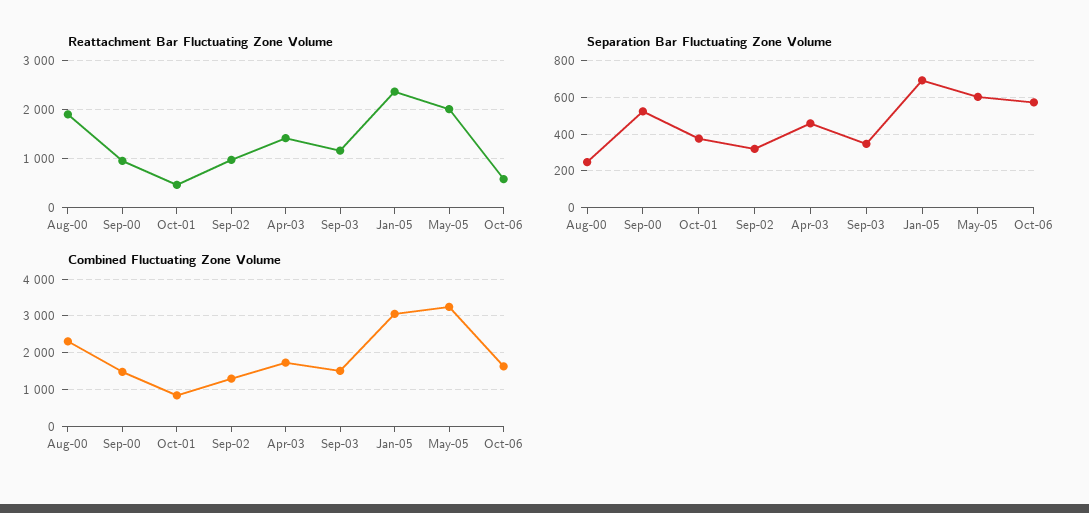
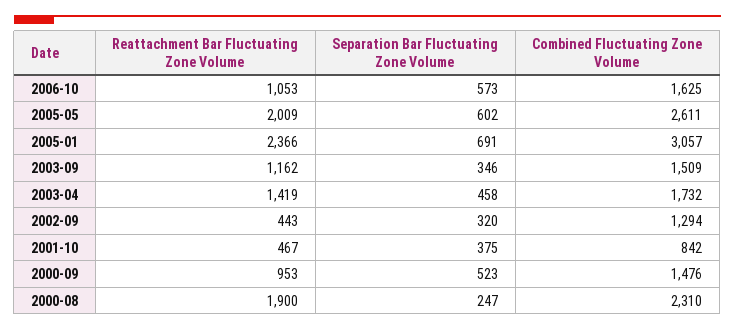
  {
    "Reattachment Bar Fluctuating Zone Volume": {
      "Aug-00": 1900,
      "Sep-00": 953,
      "Oct-01": 467,
-     "Sep-02": 1000,
+     "Sep-02": 443,
      "Apr-03": 1419,
      "Sep-03": 1162,
      "Jan-05": 2366,
      "May-05": 2009,
-     "Oct-06": 600
+     "Oct-06": 1053
    },
    "Separation Bar Fluctuating Zone Volume": {
      "Aug-00": 247,
      "Sep-00": 523,
      "Oct-01": 375,
      "Sep-02": 320,
      "Apr-03": 458,
      "Sep-03": 346,
      "Jan-05": 691,
      "May-05": 602,
      "Oct-06": 573
    },
    "Combined Fluctuating Zone Volume": {
      "Aug-00": 2310,
      "Sep-00": 1476,
      "Oct-01": 842,
      "Sep-02": 1294,
      "Apr-03": 1732,
      "Sep-03": 1509,
      "Jan-05": 3057,
-     "May-05": 3200,
+     "May-05": 2611,
      "Oct-06": 1625
    }
  }

